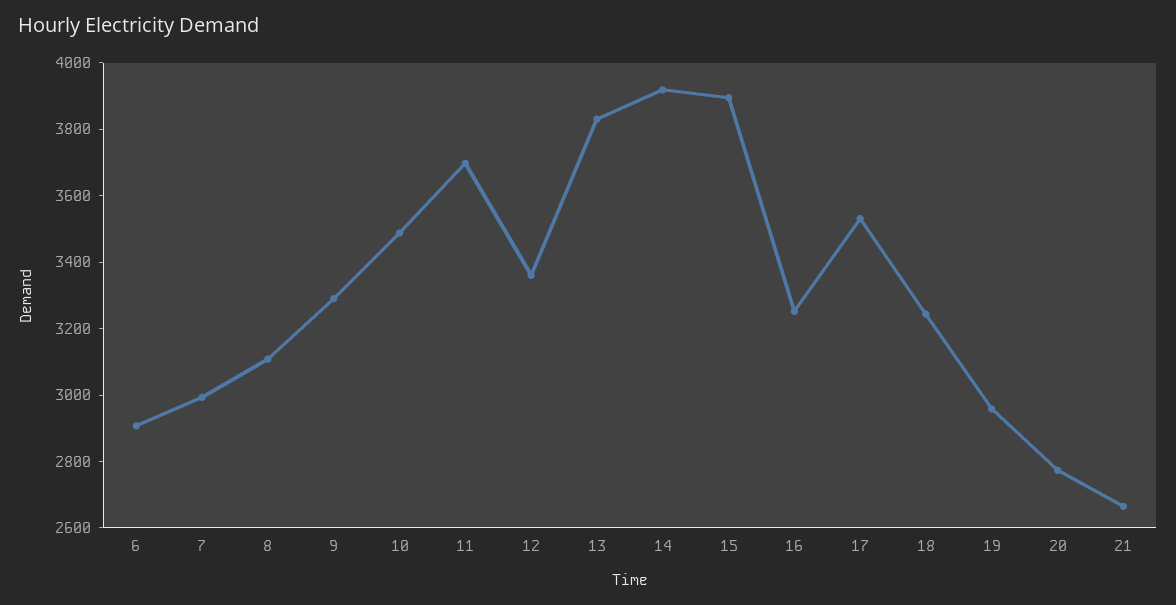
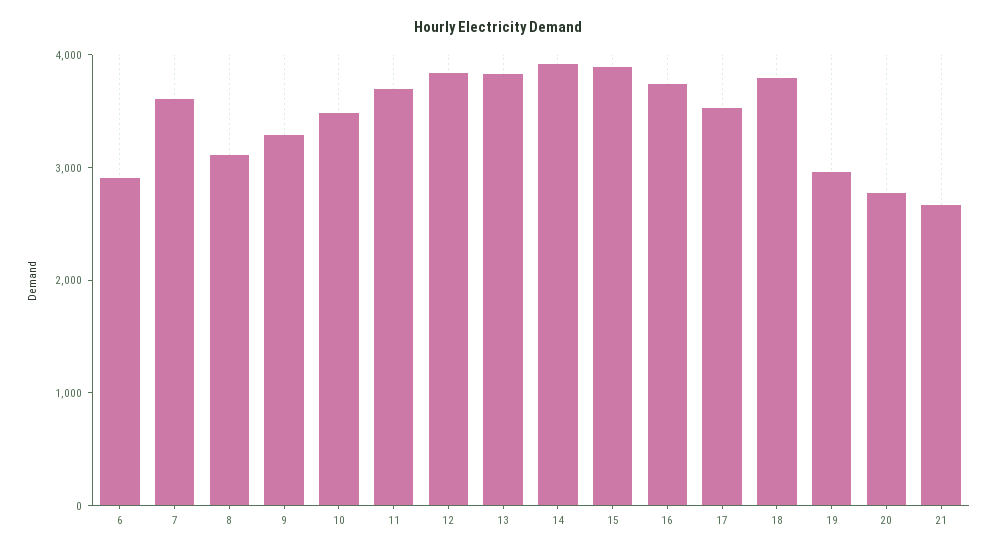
  {
    "6": 2900,
-   "7": 3000,
+   "7": 3600,
    "8": 3100,
    "9": 3300,
    "10": 3500,
    "11": 3700,
-   "12": 3350,
+   "12": 3800,
    "13": 3850,
    "14": 3900,
    "15": 3900,
-   "16": 3250,
+   "16": 3800,
    "17": 3550,
-   "18": 3250,
+   "18": 3800,
    "19": 2950,
    "20": 2750,
    "21": 2650
  }

